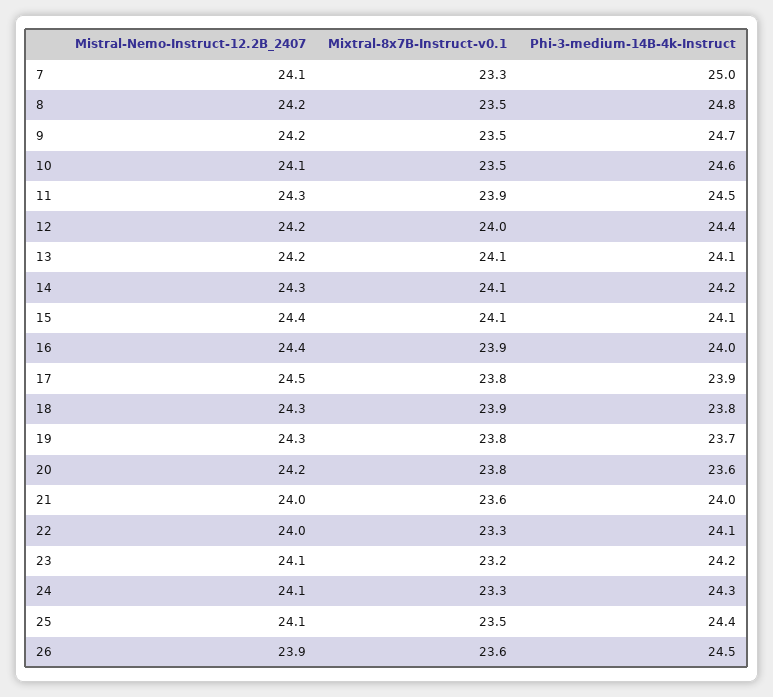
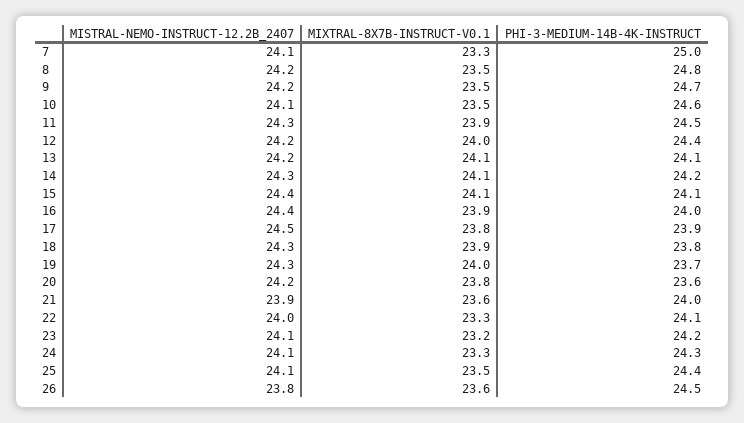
  {
    "Mistral-Nemo-Instruct-12.2B_2407": {
      "7": 24.1,
      "8": 24.2,
      "9": 24.2,
      "10": 24.1,
      "11": 24.3,
      "12": 24.2,
      "13": 24.2,
      "14": 24.3,
      "15": 24.4,
      "16": 24.4,
      "17": 24.5,
      "18": 24.3,
      "19": 24.3,
      "20": 24.2,
-     "21": 24,
+     "21": 23.9,
      "22": 24,
      "23": 24.1,
      "24": 24.1,
      "25": 24.1,
-     "26": 23.9
+     "26": 23.8
    },
    "Mixtral-8x7B-Instruct-v0.1": {
      "7": 23.3,
      "8": 23.5,
      "9": 23.5,
      "10": 23.5,
      "11": 23.9,
      "12": 24,
      "13": 24.1,
      "14": 24.1,
      "15": 24.1,
      "16": 23.9,
      "17": 23.8,
      "18": 23.9,
-     "19": 23.8,
+     "19": 24,
      "20": 23.8,
      "21": 23.6,
      "22": 23.3,
      "23": 23.2,
      "24": 23.3,
      "25": 23.5,
      "26": 23.6
    },
    "Phi-3-medium-14B-4k-Instruct": {
      "7": 25,
      "8": 24.8,
      "9": 24.7,
      "10": 24.6,
      "11": 24.5,
      "12": 24.4,
      "13": 24.1,
      "14": 24.2,
      "15": 24.1,
      "16": 24,
      "17": 23.9,
      "18": 23.8,
      "19": 23.7,
      "20": 23.6,
      "21": 24,
      "22": 24.1,
      "23": 24.2,
      "24": 24.3,
      "25": 24.4,
      "26": 24.5
    }
  }

